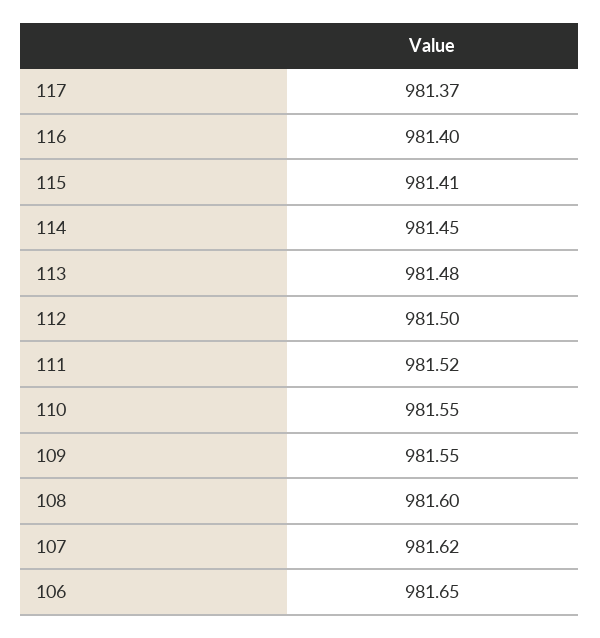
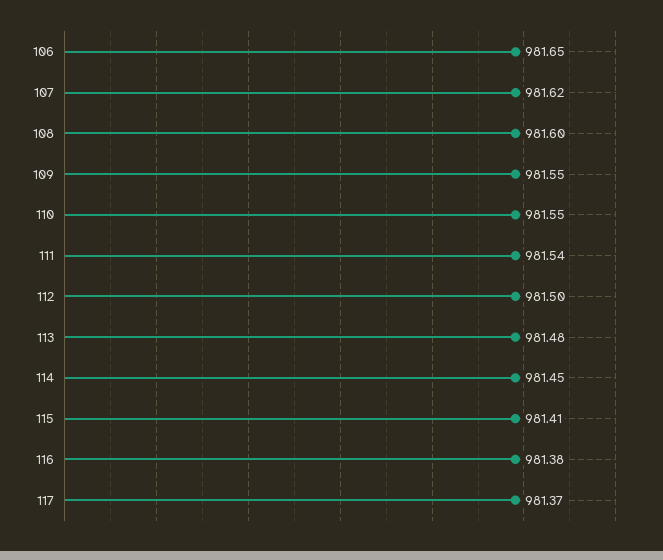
  {
    "117": 981.37,
-   "116": 981.4,
+   "116": 981.38,
    "115": 981.41,
    "114": 981.45,
    "113": 981.48,
    "112": 981.5,
-   "111": 981.52,
+   "111": 981.54,
    "110": 981.55,
    "109": 981.55,
    "108": 981.6,
    "107": 981.62,
    "106": 981.65
  }

